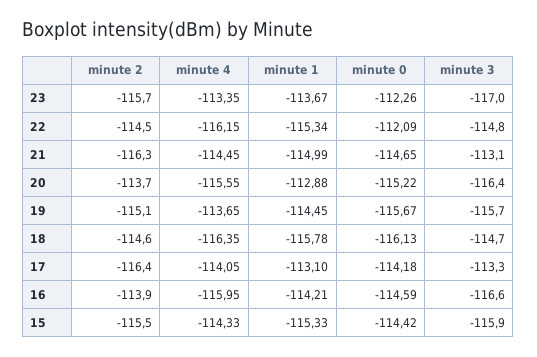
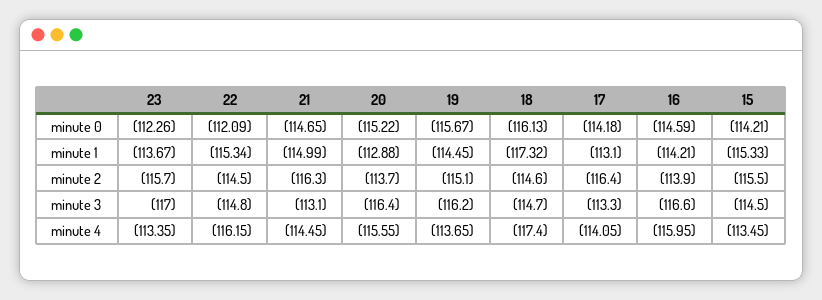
  {
    "minute 2": {
      "23": -115.7,
      "22": -114.5,
      "21": -116.3,
      "20": -113.7,
      "19": -115.1,
      "18": -114.6,
      "17": -116.4,
      "16": -113.9,
      "15": -115.5
    },
    "minute 4": {
      "23": -113.35,
      "22": -116.15,
      "21": -114.45,
      "20": -115.55,
      "19": -113.65,
-     "18": -116.35,
+     "18": -117.4,
      "17": -114.05,
      "16": -115.95,
-     "15": -114.33
+     "15": -113.45
    },
    "minute 1": {
      "23": -113.67,
      "22": -115.34,
      "21": -114.99,
      "20": -112.88,
      "19": -114.45,
-     "18": -115.78,
+     "18": -117.32,
      "17": -113.1,
      "16": -114.21,
      "15": -115.33
    },
    "minute 0": {
      "23": -112.26,
      "22": -112.09,
      "21": -114.65,
      "20": -115.22,
      "19": -115.67,
      "18": -116.13,
      "17": -114.18,
      "16": -114.59,
-     "15": -114.42
+     "15": -114.21
    },
    "minute 3": {
      "23": -117,
      "22": -114.8,
      "21": -113.1,
      "20": -116.4,
-     "19": -115.7,
+     "19": -116.2,
      "18": -114.7,
      "17": -113.3,
      "16": -116.6,
-     "15": -115.9
+     "15": -114.5
    }
  }

